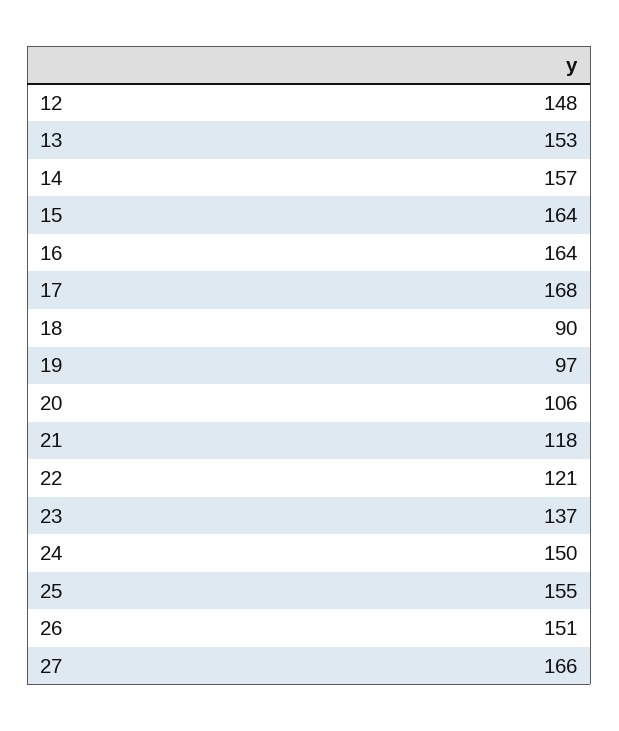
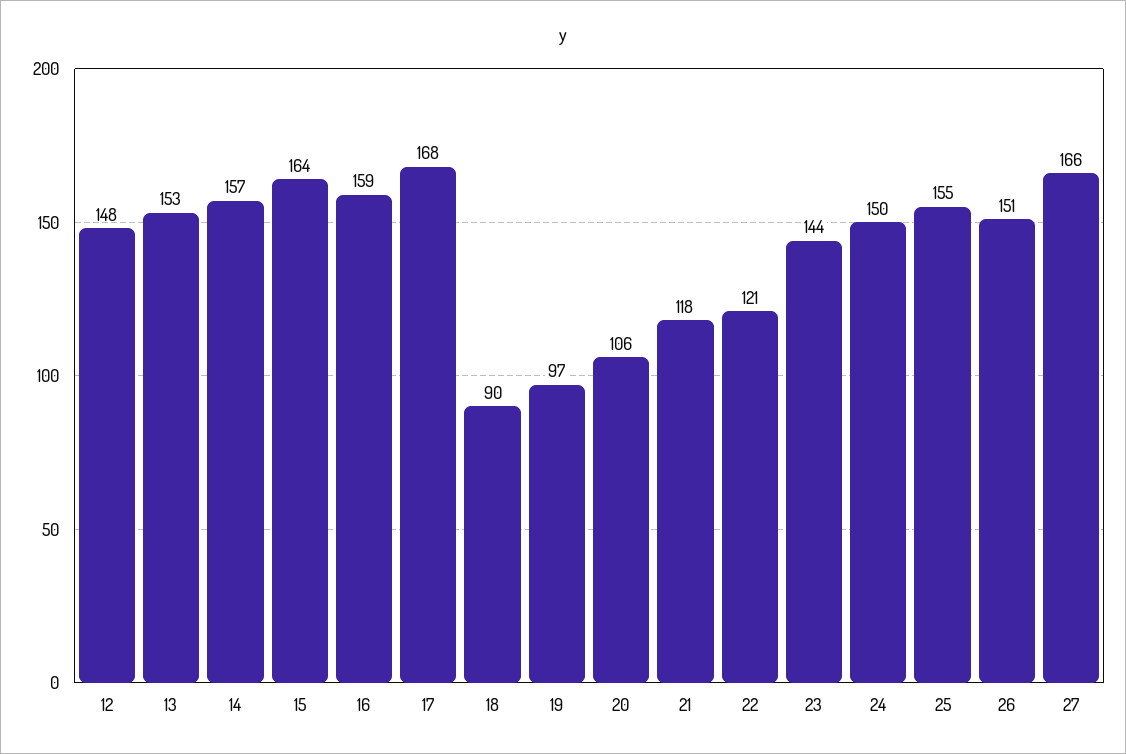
  {
    "12": 148,
    "13": 153,
    "14": 157,
    "15": 164,
-   "16": 164,
+   "16": 159,
    "17": 168,
    "18": 90,
    "19": 97,
    "20": 106,
    "21": 118,
    "22": 121,
-   "23": 137,
+   "23": 144,
    "24": 150,
    "25": 155,
    "26": 151,
    "27": 166
  }

